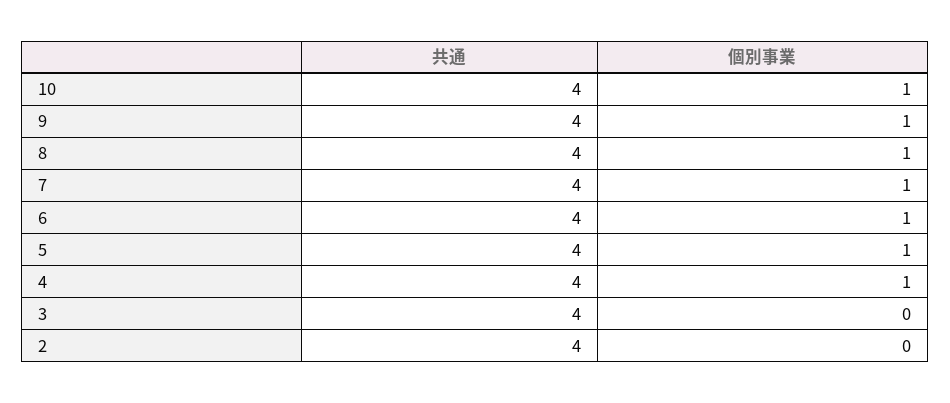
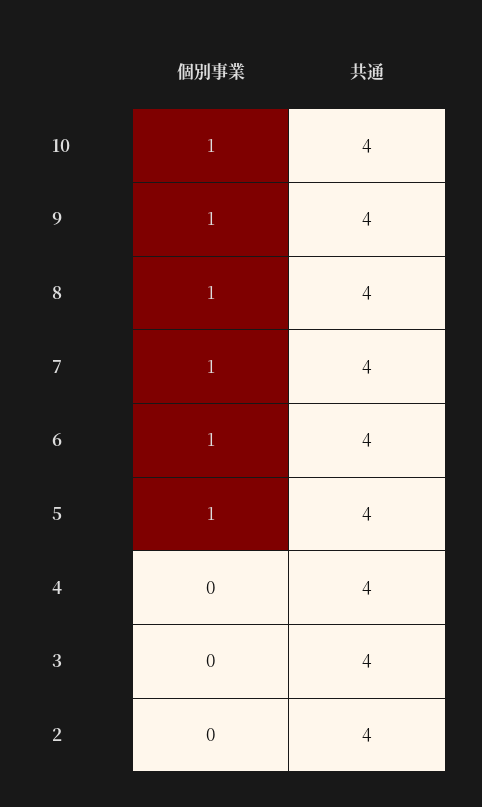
  {
    "共通": {
      "10": 4,
      "9": 4,
      "8": 4,
      "7": 4,
      "6": 4,
      "5": 4,
      "4": 4,
      "3": 4,
      "2": 4
    },
    "個別事業": {
      "10": 1,
      "9": 1,
      "8": 1,
      "7": 1,
      "6": 1,
      "5": 1,
-     "4": 1,
+     "4": 0,
      "3": 0,
      "2": 0
    }
  }

